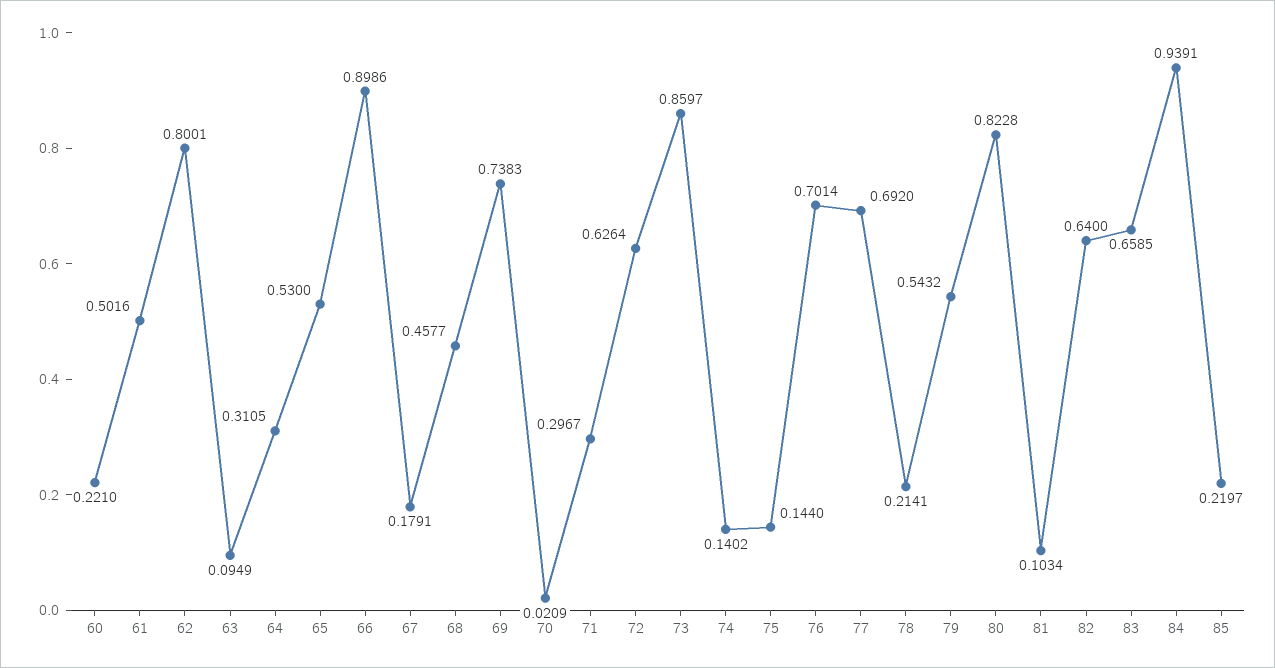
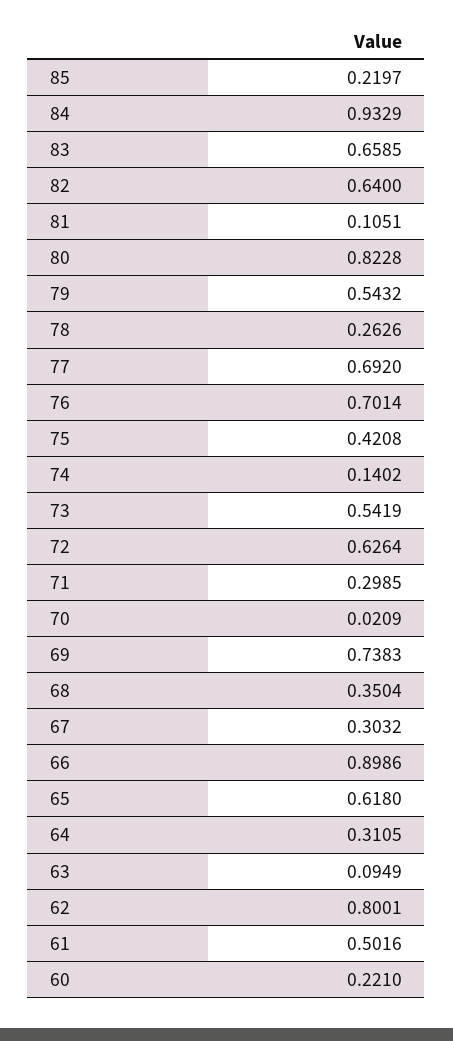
  {
    "60": 0.221,
    "61": 0.5016,
    "62": 0.8001,
    "63": 0.0949,
    "64": 0.3105,
-   "65": 0.53,
+   "65": 0.618,
    "66": 0.8986,
-   "67": 0.1791,
+   "67": 0.3032,
-   "68": 0.4577,
+   "68": 0.3504,
    "69": 0.7383,
    "70": 0.0209,
-   "71": 0.2967,
+   "71": 0.2985,
    "72": 0.6264,
-   "73": 0.8597,
+   "73": 0.5419,
    "74": 0.1402,
-   "75": 0.144,
+   "75": 0.4208,
    "76": 0.7014,
    "77": 0.692,
-   "78": 0.2141,
+   "78": 0.2626,
    "79": 0.5432,
    "80": 0.8228,
-   "81": 0.1034,
+   "81": 0.1051,
    "82": 0.64,
    "83": 0.6585,
-   "84": 0.9391,
+   "84": 0.9329,
    "85": 0.2197
  }

